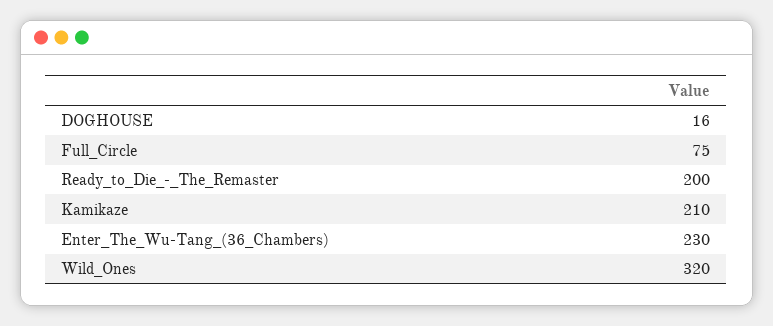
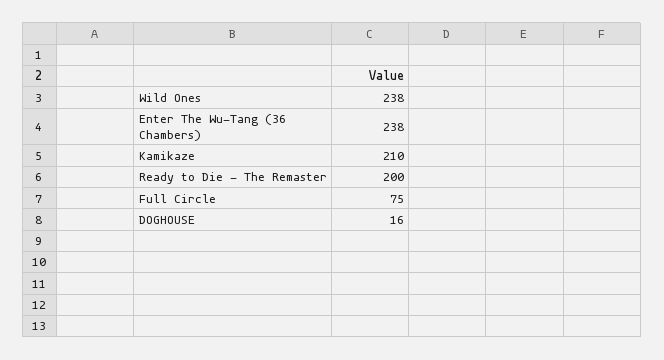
  {
    "DOGHOUSE": 16,
    "Full_Circle": 75,
    "Ready_to_Die_-_The_Remaster": 200,
    "Kamikaze": 210,
-   "Enter_The_Wu-Tang_(36_Chambers)": 230,
+   "Enter_The_Wu-Tang_(36_Chambers)": 238,
-   "Wild_Ones": 320
+   "Wild_Ones": 238
  }

